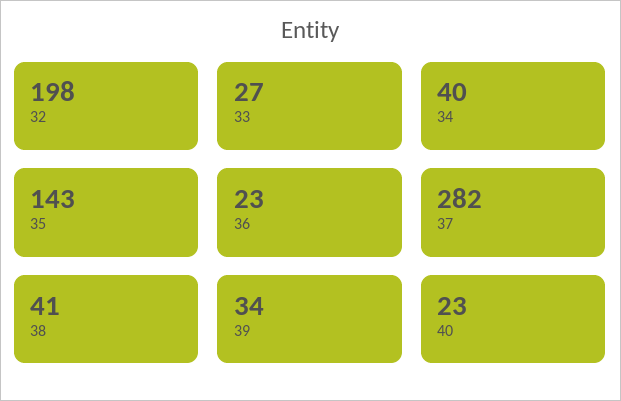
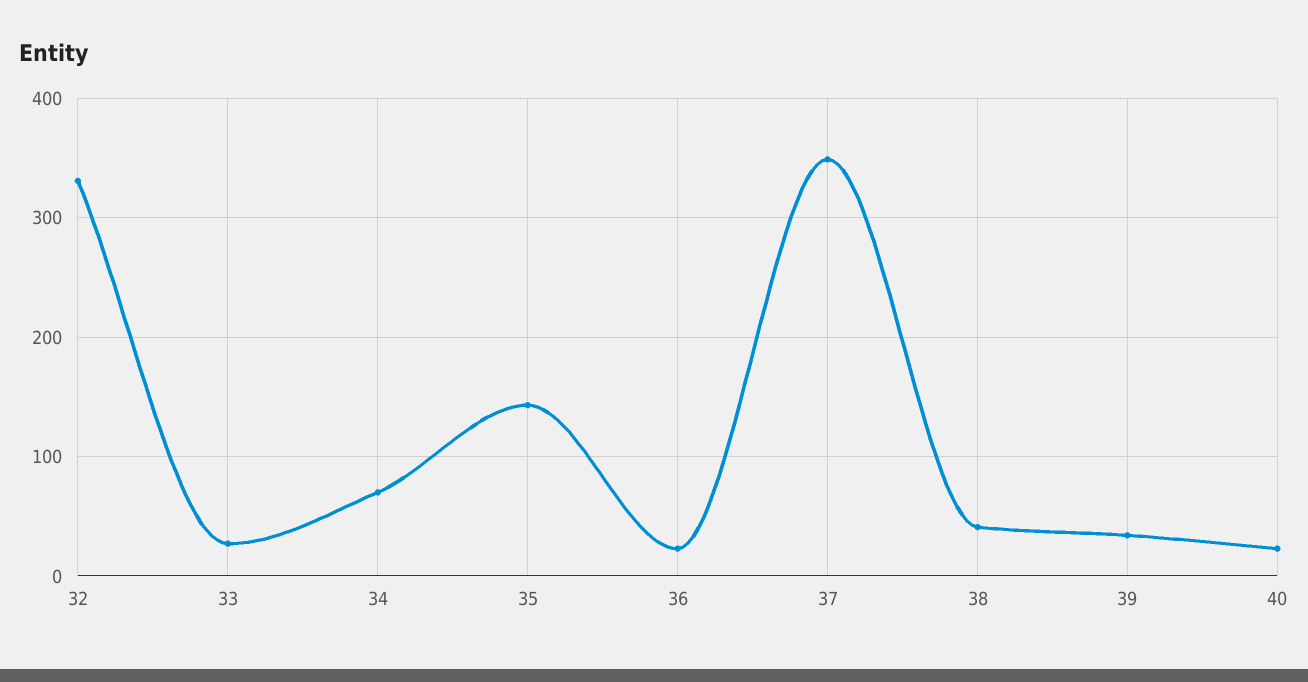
  {
-   "32": 198,
+   "32": 330,
    "33": 27,
-   "34": 40,
+   "34": 70,
    "35": 143,
    "36": 23,
-   "37": 282,
+   "37": 350,
    "38": 41,
    "39": 34,
    "40": 23
  }

